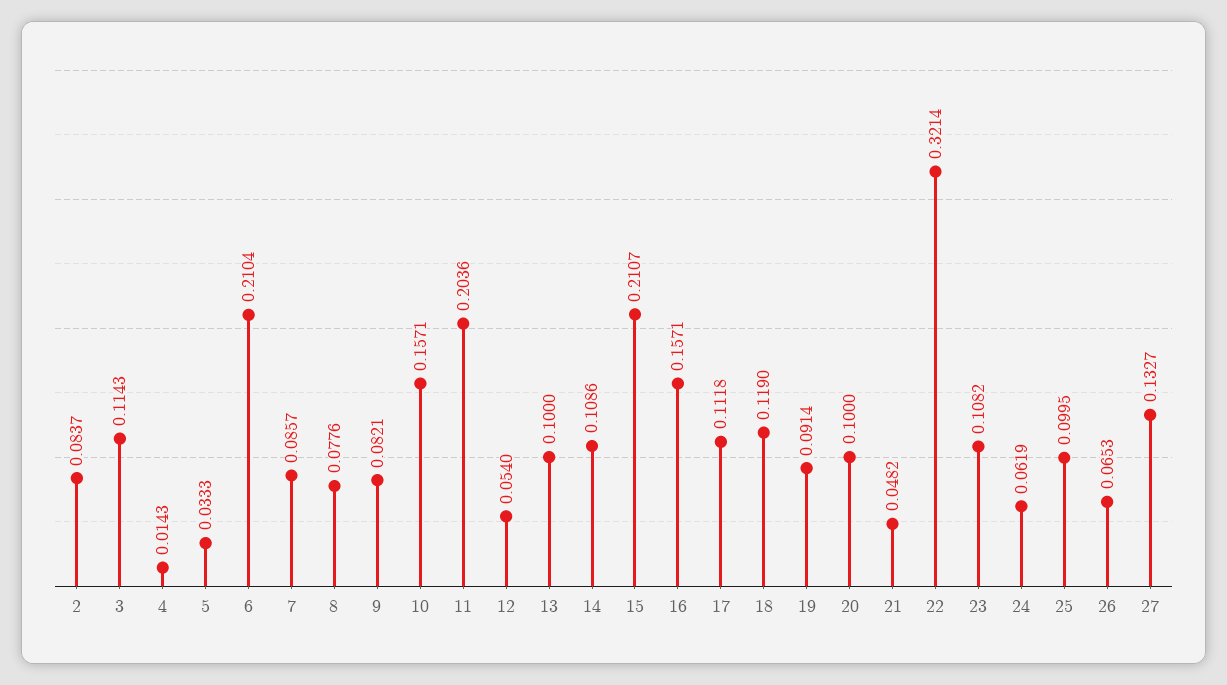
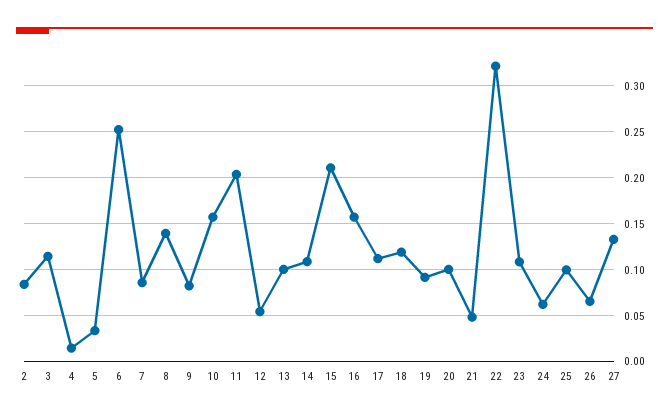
  {
    "2": 0.0837,
    "3": 0.1143,
    "4": 0.0143,
    "5": 0.0333,
-   "6": 0.2104,
+   "6": 0.25,
    "7": 0.0857,
-   "8": 0.0776,
+   "8": 0.14,
    "9": 0.0821,
    "10": 0.1571,
    "11": 0.2036,
    "12": 0.054,
    "13": 0.1,
    "14": 0.1086,
    "15": 0.2107,
    "16": 0.1571,
    "17": 0.1118,
    "18": 0.119,
    "19": 0.0914,
    "20": 0.1,
    "21": 0.0482,
    "22": 0.3214,
    "23": 0.1082,
    "24": 0.0619,
    "25": 0.0995,
    "26": 0.0653,
    "27": 0.1327
  }

